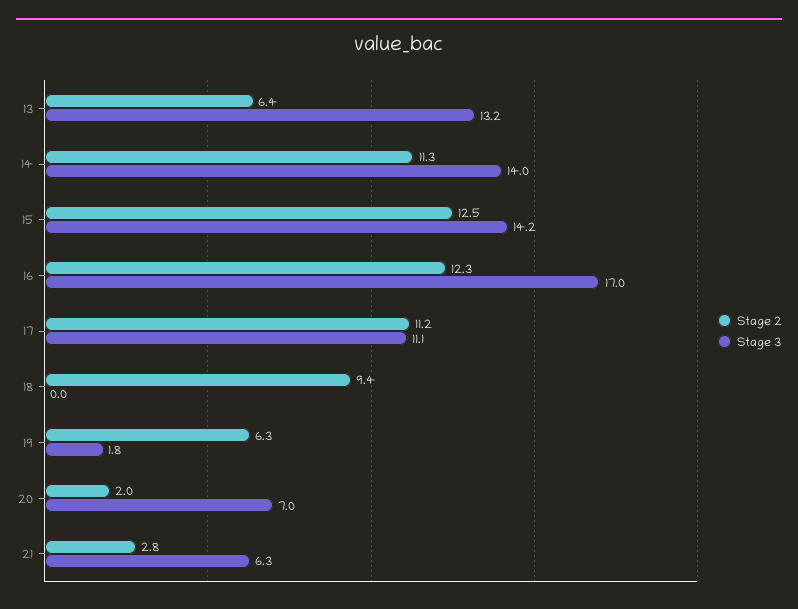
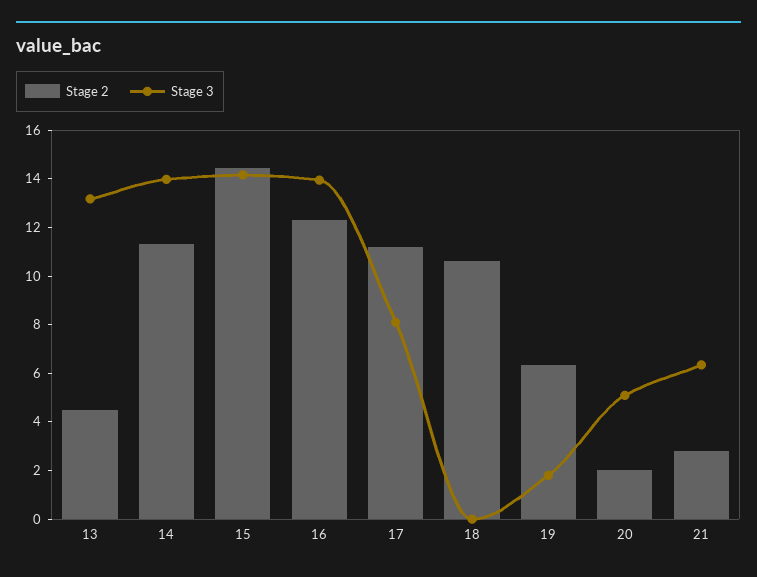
  {
    "Stage 2": {
-     "13": 6.4,
+     "13": 4.5,
      "14": 11.3,
-     "15": 12.5,
+     "15": 14.5,
      "16": 12.3,
      "17": 11.2,
-     "18": 9.4,
+     "18": 10.5,
      "19": 6.3,
      "20": 2,
      "21": 2.8
    },
    "Stage 3": {
      "13": 13.2,
      "14": 14,
      "15": 14.2,
-     "16": 17,
+     "16": 14,
-     "17": 11.1,
+     "17": 8,
      "18": 0,
      "19": 1.8,
-     "20": 7,
+     "20": 5,
      "21": 6.3
    }
  }

